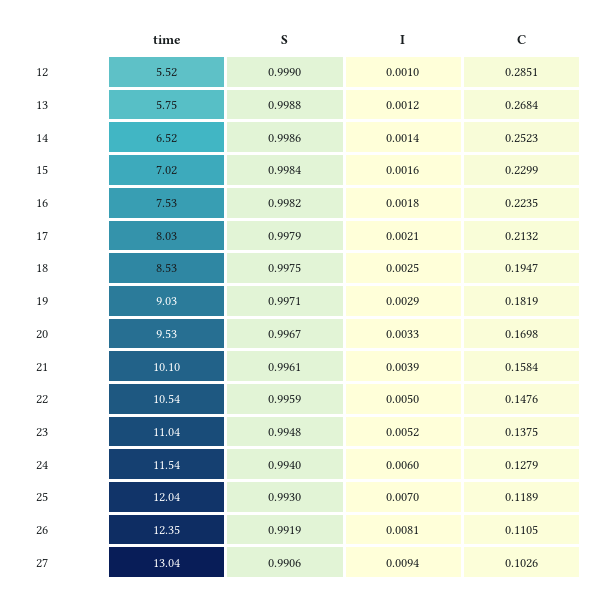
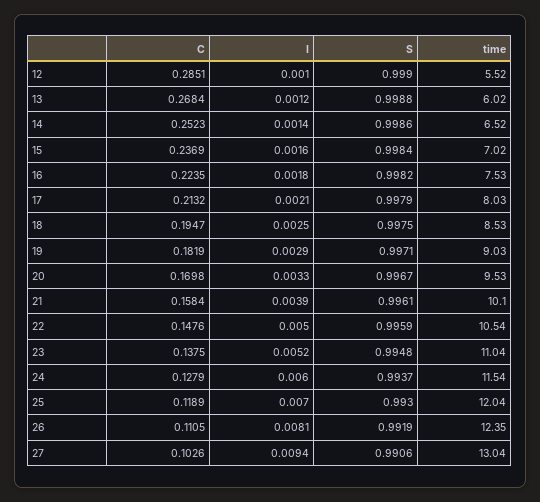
  {
    "time": {
      "12": 5.52,
-     "13": 5.75,
+     "13": 6.02,
      "14": 6.52,
      "15": 7.02,
      "16": 7.53,
      "17": 8.03,
      "18": 8.53,
      "19": 9.03,
      "20": 9.53,
      "21": 10.1,
      "22": 10.54,
      "23": 11.04,
      "24": 11.54,
      "25": 12.04,
      "26": 12.35,
      "27": 13.04
    },
    "S": {
      "12": 0.999,
      "13": 0.9988,
      "14": 0.9986,
      "15": 0.9984,
      "16": 0.9982,
      "17": 0.9979,
      "18": 0.9975,
      "19": 0.9971,
      "20": 0.9967,
      "21": 0.9961,
      "22": 0.9959,
      "23": 0.9948,
-     "24": 0.994,
+     "24": 0.9937,
      "25": 0.993,
      "26": 0.9919,
      "27": 0.9906
    },
    "I": {
      "12": 0.001,
      "13": 0.0012,
      "14": 0.0014,
      "15": 0.0016,
      "16": 0.0018,
      "17": 0.0021,
      "18": 0.0025,
      "19": 0.0029,
      "20": 0.0033,
      "21": 0.0039,
      "22": 0.005,
      "23": 0.0052,
      "24": 0.006,
      "25": 0.007,
      "26": 0.0081,
      "27": 0.0094
    },
    "C": {
      "12": 0.2851,
      "13": 0.2684,
      "14": 0.2523,
-     "15": 0.2299,
+     "15": 0.2369,
      "16": 0.2235,
      "17": 0.2132,
      "18": 0.1947,
      "19": 0.1819,
      "20": 0.1698,
      "21": 0.1584,
      "22": 0.1476,
      "23": 0.1375,
      "24": 0.1279,
      "25": 0.1189,
      "26": 0.1105,
      "27": 0.1026
    }
  }

